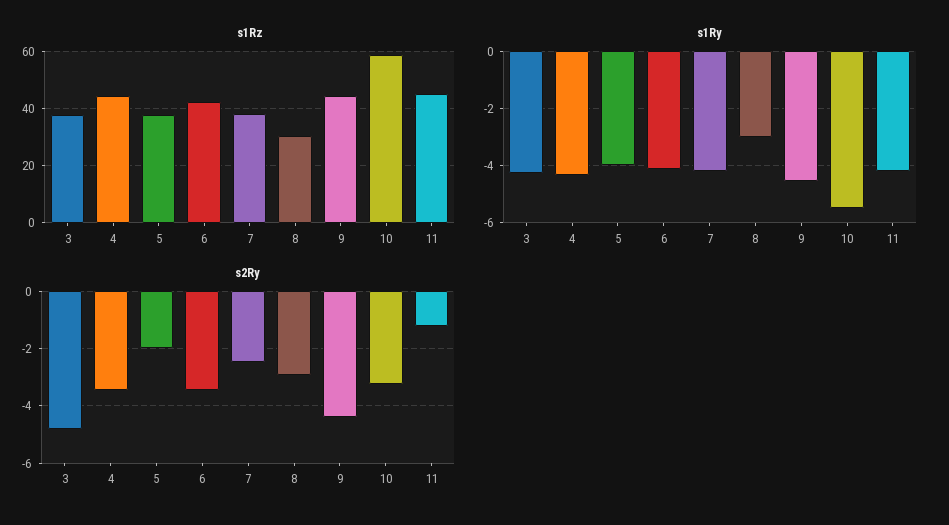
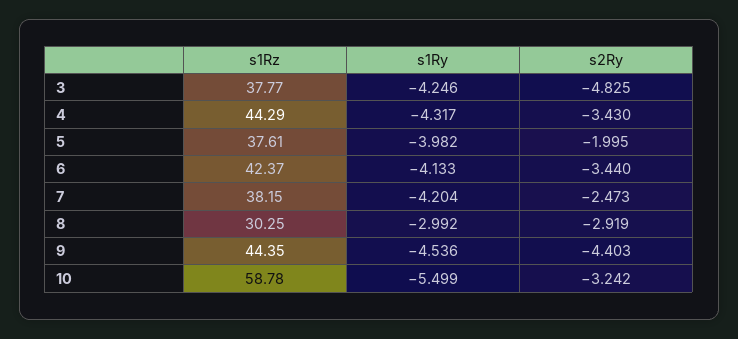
  {
    "s1Rz": {
      "3": 37.77,
      "4": 44.29,
      "5": 37.61,
      "6": 42.37,
      "7": 38.15,
      "8": 30.25,
      "9": 44.35,
-     "10": 58.78,
+     "10": 58.78
-     "11": 45
    },
    "s1Ry": {
      "3": -4.246,
      "4": -4.317,
      "5": -3.982,
      "6": -4.133,
      "7": -4.204,
      "8": -2.992,
      "9": -4.536,
-     "10": -5.499,
+     "10": -5.499
-     "11": -4.25
    },
    "s2Ry": {
      "3": -4.825,
      "4": -3.43,
      "5": -1.995,
      "6": -3.44,
      "7": -2.473,
      "8": -2.919,
      "9": -4.403,
-     "10": -3.242,
+     "10": -3.242
-     "11": -1.25
    }
  }

